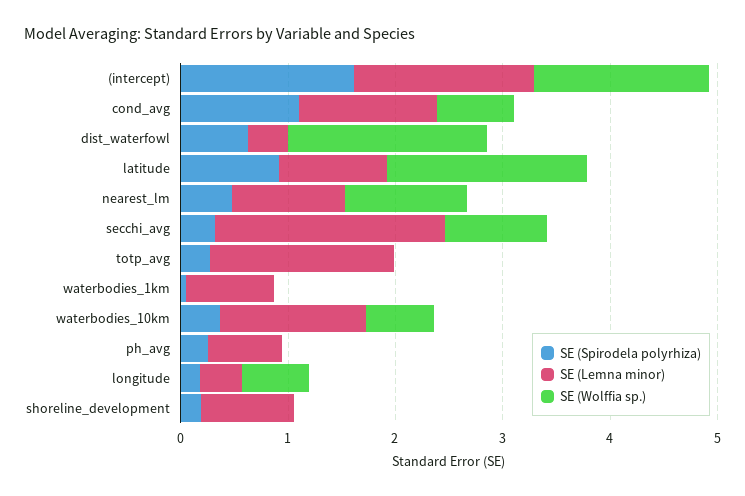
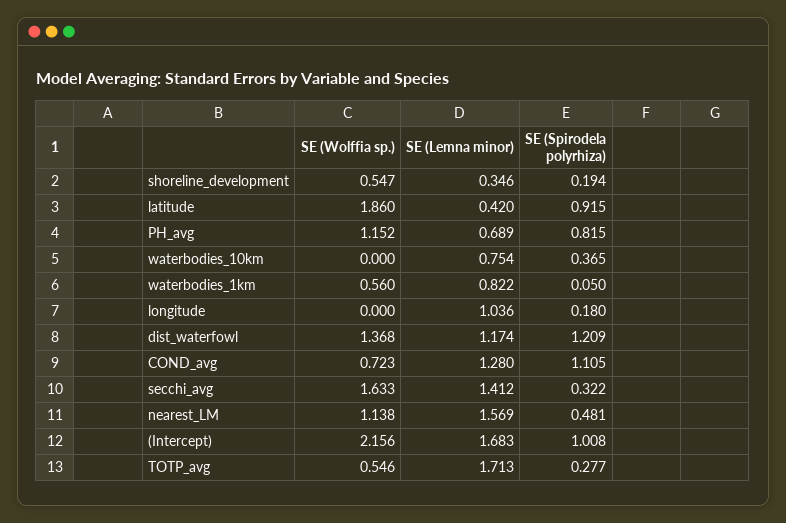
  {
    "SE (Spirodela polyrhiza)": {
-     "(intercept)": 1.6,
+     "(intercept)": 1.008,
      "cond_avg": 1.105,
-     "dist_waterfowl": 0.6,
+     "dist_waterfowl": 1.209,
      "latitude": 0.915,
      "nearest_lm": 0.481,
      "secchi_avg": 0.322,
      "totp_avg": 0.277,
      "waterbodies_1km": 0.05,
      "waterbodies_10km": 0.365,
-     "ph_avg": 0.2,
+     "ph_avg": 0.815,
      "longitude": 0.18,
      "shoreline_development": 0.194
    },
    "SE (Lemna minor)": {
      "(intercept)": 1.683,
      "cond_avg": 1.28,
-     "dist_waterfowl": 0.4,
+     "dist_waterfowl": 1.174,
-     "latitude": 1,
+     "latitude": 0.42,
-     "nearest_lm": 1,
+     "nearest_lm": 1.569,
-     "secchi_avg": 2.2,
+     "secchi_avg": 1.412,
      "totp_avg": 1.713,
      "waterbodies_1km": 0.822,
-     "waterbodies_10km": 1.4,
+     "waterbodies_10km": 0.754,
      "ph_avg": 0.689,
-     "longitude": 0.4,
+     "longitude": 1.036,
-     "shoreline_development": 0.8
+     "shoreline_development": 0.346
    },
    "SE (Wolffia sp.)": {
-     "(intercept)": 1.6,
+     "(intercept)": 2.156,
      "cond_avg": 0.723,
-     "dist_waterfowl": 1.8,
+     "dist_waterfowl": 1.368,
      "latitude": 1.86,
      "nearest_lm": 1.138,
-     "secchi_avg": 1,
+     "secchi_avg": 1.633,
-     "totp_avg": 0,
+     "totp_avg": 0.546,
-     "waterbodies_1km": 0,
+     "waterbodies_1km": 0.56,
-     "waterbodies_10km": 0.6,
+     "waterbodies_10km": 0,
-     "ph_avg": 0,
+     "ph_avg": 1.152,
-     "longitude": 0.6,
+     "longitude": 0,
-     "shoreline_development": 0
+     "shoreline_development": 0.547
    }
  }

